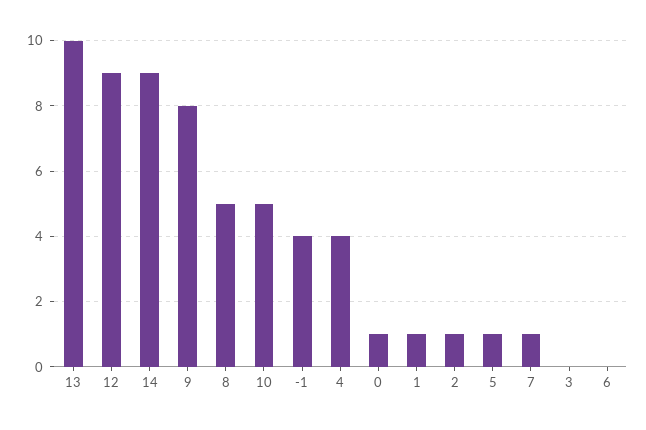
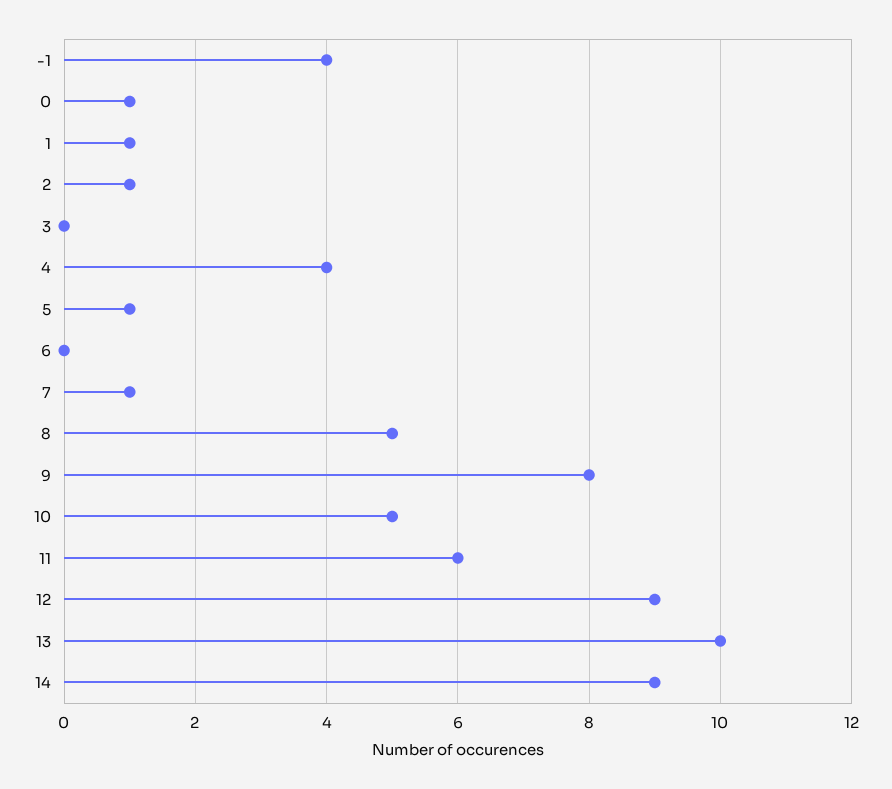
  {
    "13": 10,
    "12": 9,
    "14": 9,
    "9": 8,
    "8": 5,
    "10": 5,
    "-1": 4,
    "4": 4,
    "0": 1,
    "1": 1,
    "2": 1,
    "5": 1,
    "7": 1,
    "3": 0,
-   "6": 0
+   "6": 0,
+   "11": 6
  }

